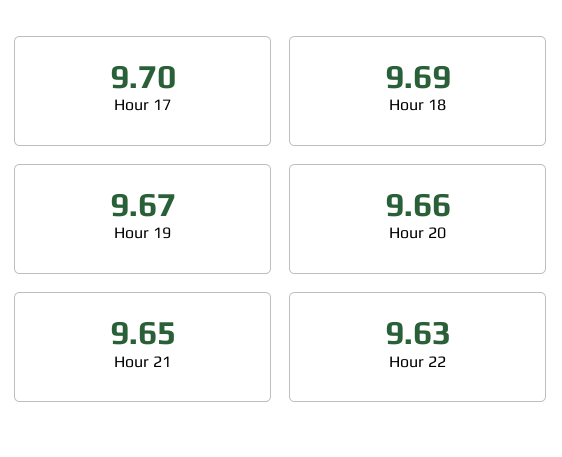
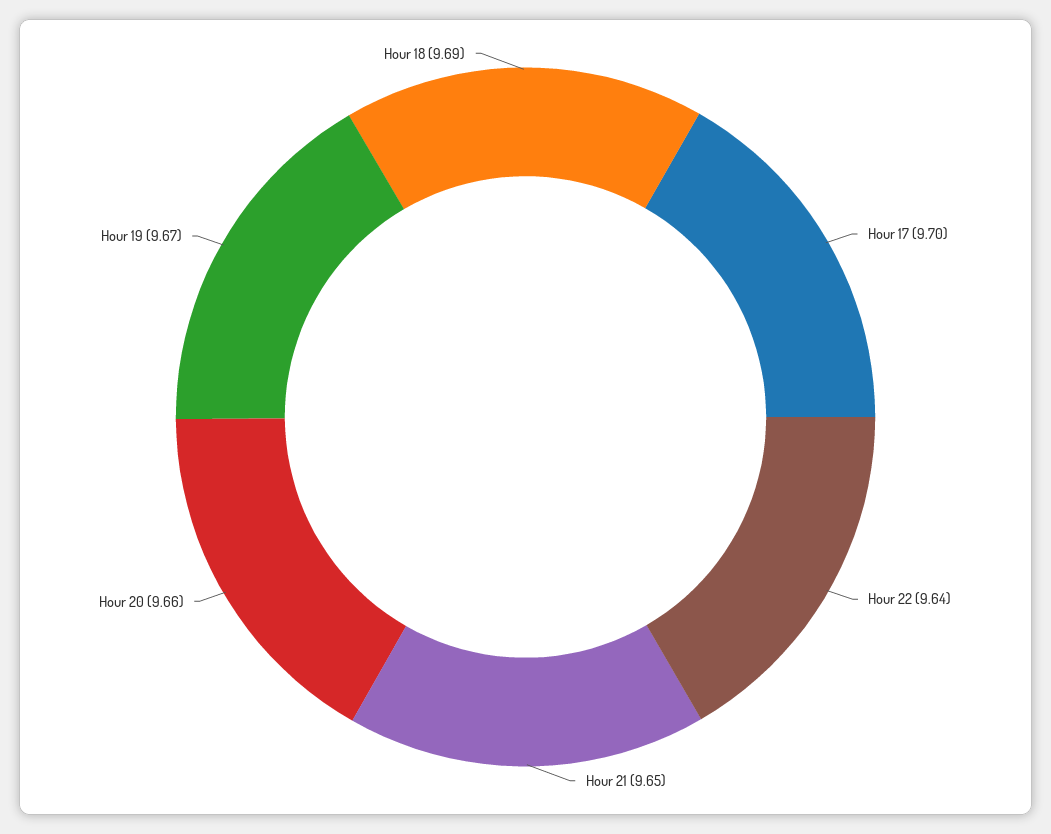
  {
    "Hour 17": 9.7,
    "Hour 18": 9.69,
    "Hour 19": 9.67,
    "Hour 20": 9.66,
    "Hour 21": 9.65,
-   "Hour 22": 9.63
+   "Hour 22": 9.64
  }

